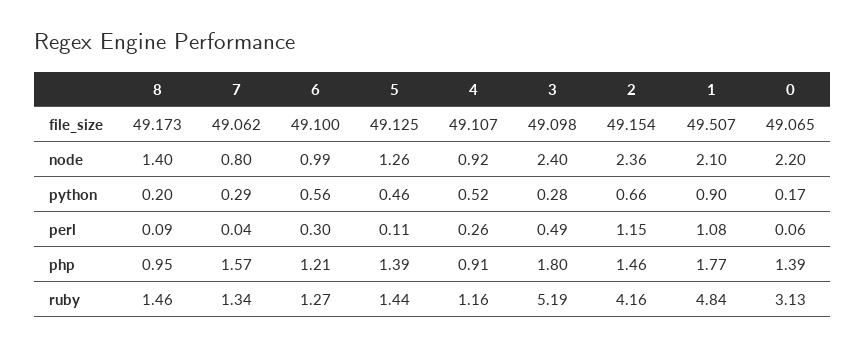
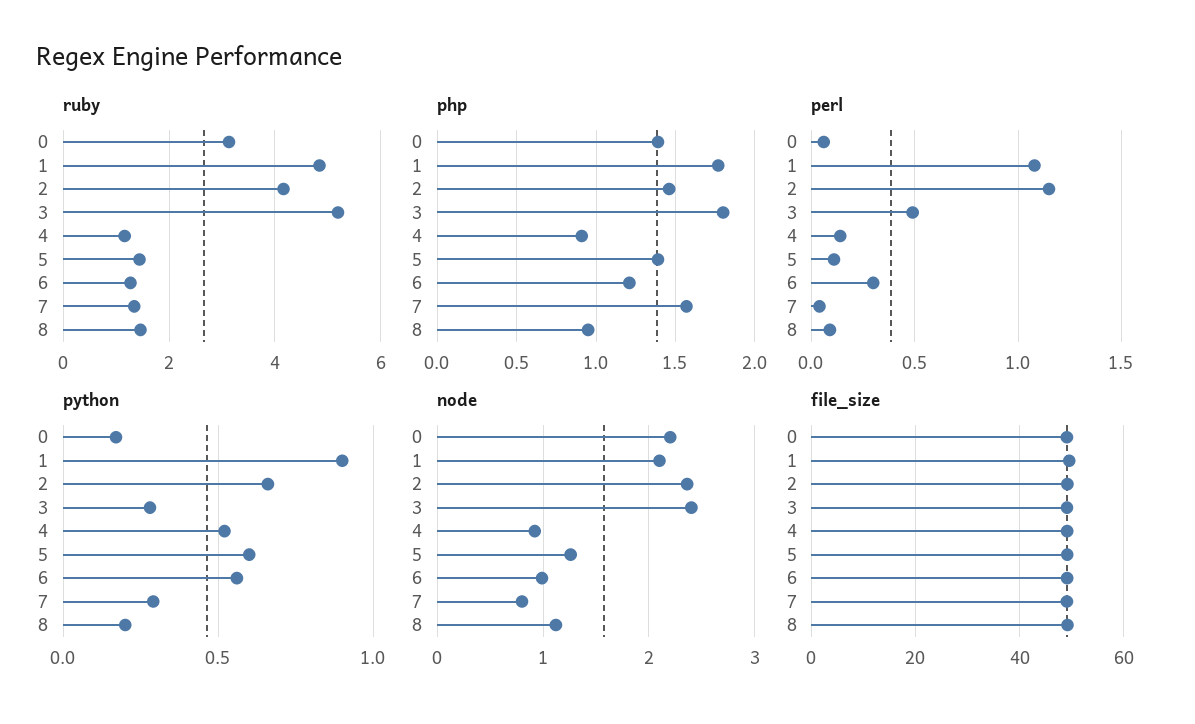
  {
    "file_size": {
      "8": 49.173,
      "7": 49.062,
      "6": 49.1,
      "5": 49.125,
      "4": 49.107,
      "3": 49.098,
      "2": 49.154,
      "1": 49.507,
      "0": 49.065
    },
    "node": {
-     "8": 1.4,
+     "8": 1.1,
      "7": 0.8,
      "6": 0.99,
      "5": 1.26,
      "4": 0.92,
      "3": 2.4,
      "2": 2.36,
      "1": 2.1,
      "0": 2.2
    },
    "python": {
      "8": 0.2,
      "7": 0.29,
      "6": 0.56,
-     "5": 0.46,
+     "5": 0.6,
      "4": 0.52,
      "3": 0.28,
      "2": 0.66,
      "1": 0.9,
      "0": 0.17
    },
    "perl": {
      "8": 0.09,
      "7": 0.04,
      "6": 0.3,
      "5": 0.11,
-     "4": 0.26,
+     "4": 0.15,
      "3": 0.49,
      "2": 1.15,
      "1": 1.08,
      "0": 0.06
    },
    "php": {
      "8": 0.95,
      "7": 1.57,
      "6": 1.21,
      "5": 1.39,
      "4": 0.91,
      "3": 1.8,
      "2": 1.46,
      "1": 1.77,
      "0": 1.39
    },
    "ruby": {
      "8": 1.46,
      "7": 1.34,
      "6": 1.27,
      "5": 1.44,
      "4": 1.16,
      "3": 5.19,
      "2": 4.16,
      "1": 4.84,
      "0": 3.13
    }
  }

